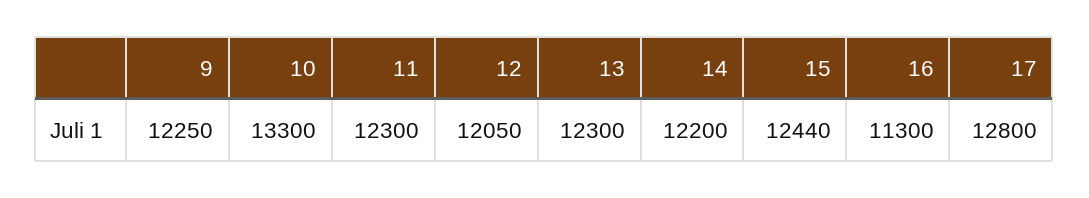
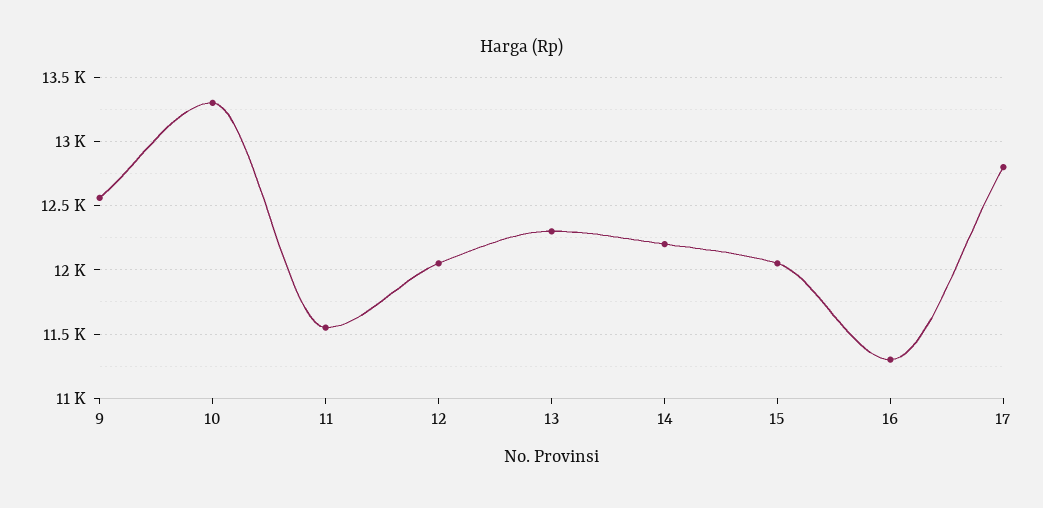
  {
-   "9": 12250,
+   "9": 12550,
    "10": 13300,
-   "11": 12300,
+   "11": 11550,
    "12": 12050,
    "13": 12300,
    "14": 12200,
-   "15": 12440,
+   "15": 12050,
    "16": 11300,
    "17": 12800
  }

